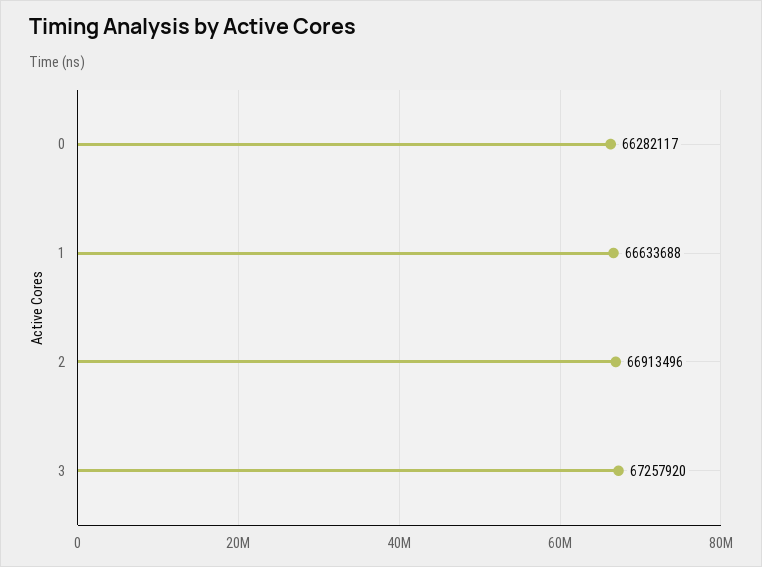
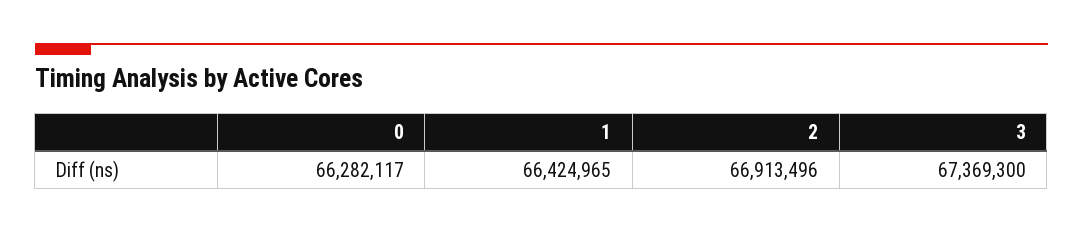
  {
    "0": 66282117,
-   "1": 66633688,
+   "1": 66424965,
    "2": 66913496,
-   "3": 67257920
+   "3": 67369300
  }

